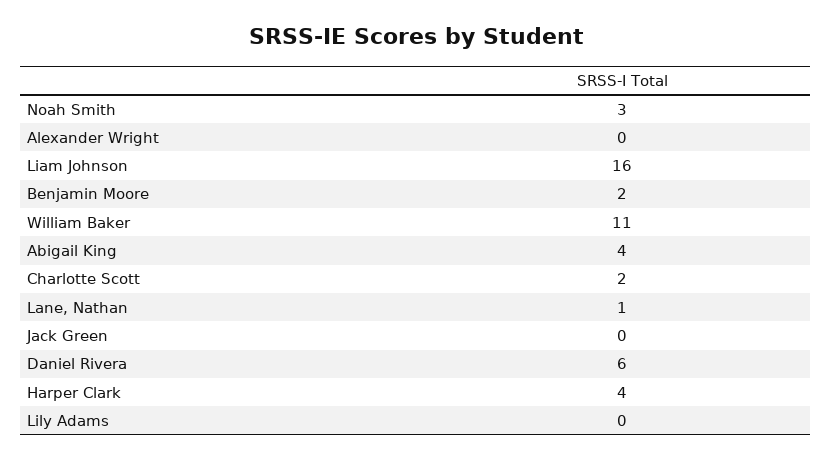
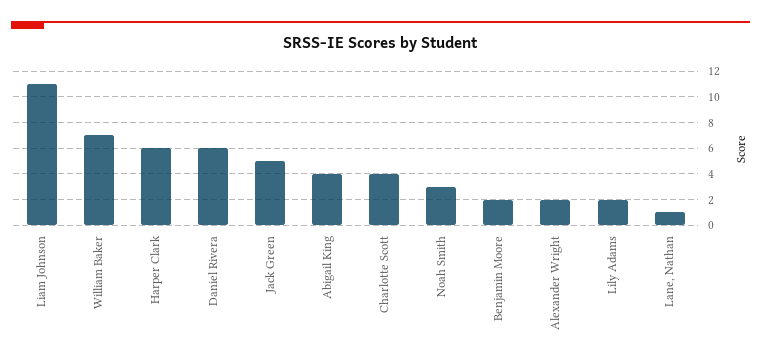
  {
    "Noah Smith": 3,
-   "Alexander Wright": 0,
+   "Alexander Wright": 2,
-   "Liam Johnson": 16,
+   "Liam Johnson": 11,
    "Benjamin Moore": 2,
-   "William Baker": 11,
+   "William Baker": 7,
    "Abigail King": 4,
-   "Charlotte Scott": 2,
+   "Charlotte Scott": 4,
    "Lane, Nathan": 1,
-   "Jack Green": 0,
+   "Jack Green": 5,
    "Daniel Rivera": 6,
-   "Harper Clark": 4,
+   "Harper Clark": 6,
-   "Lily Adams": 0
+   "Lily Adams": 2
  }

